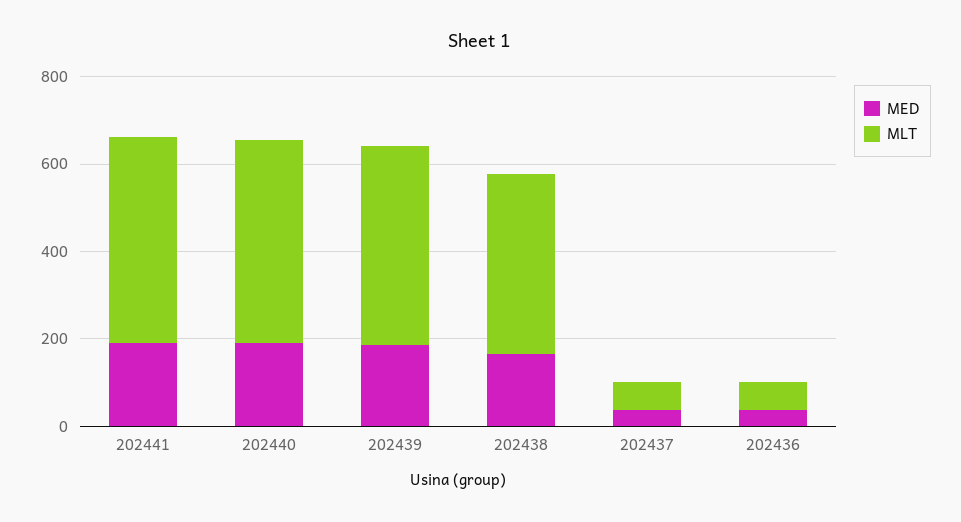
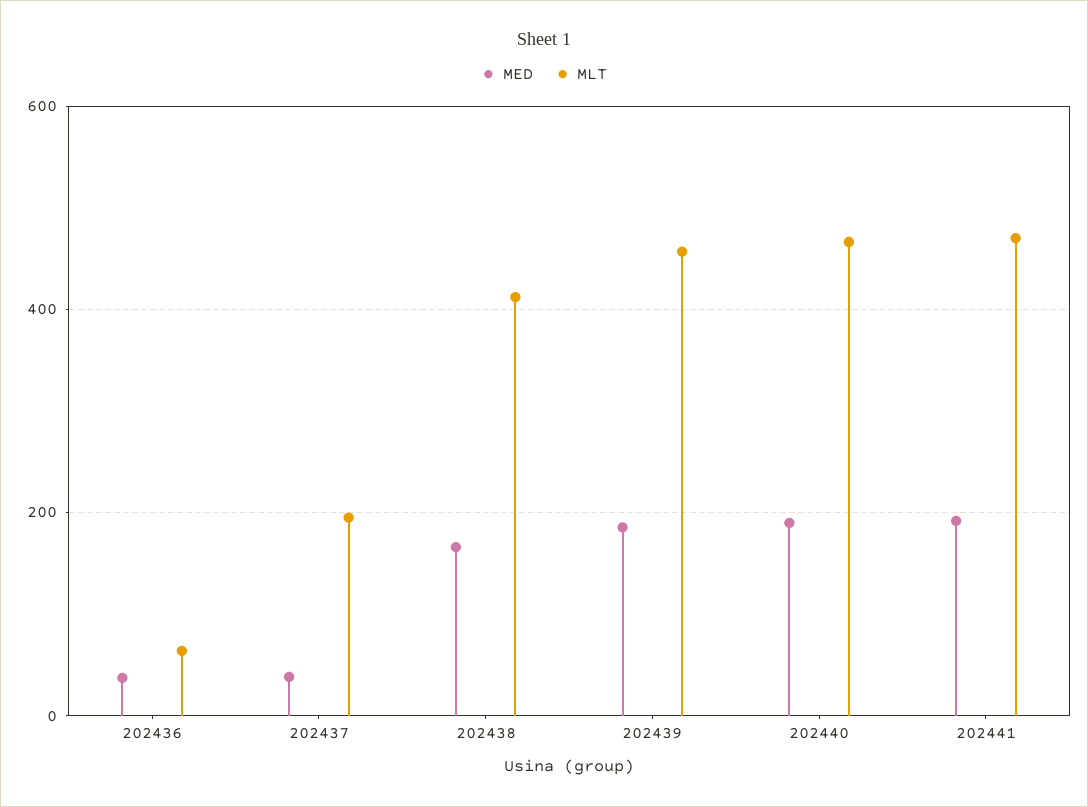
  {
    "MED": {
      "202441": 200,
      "202440": 180,
      "202439": 180,
      "202438": 160,
      "202437": 40,
      "202436": 40
    },
    "MLT": {
      "202441": 480,
      "202440": 460,
      "202439": 460,
      "202438": 420,
-     "202437": 50,
+     "202437": 200,
      "202436": 60
    }
  }

